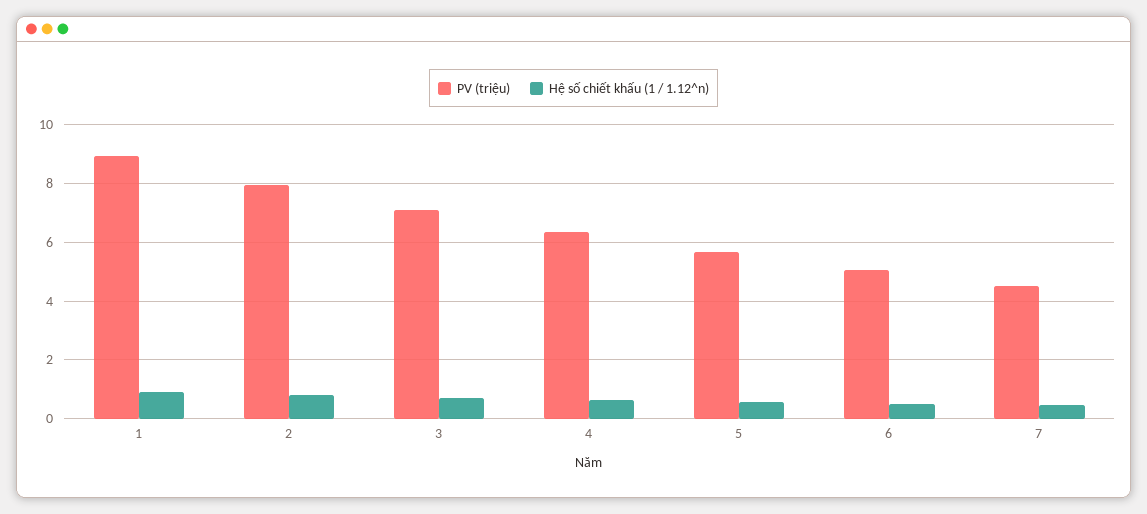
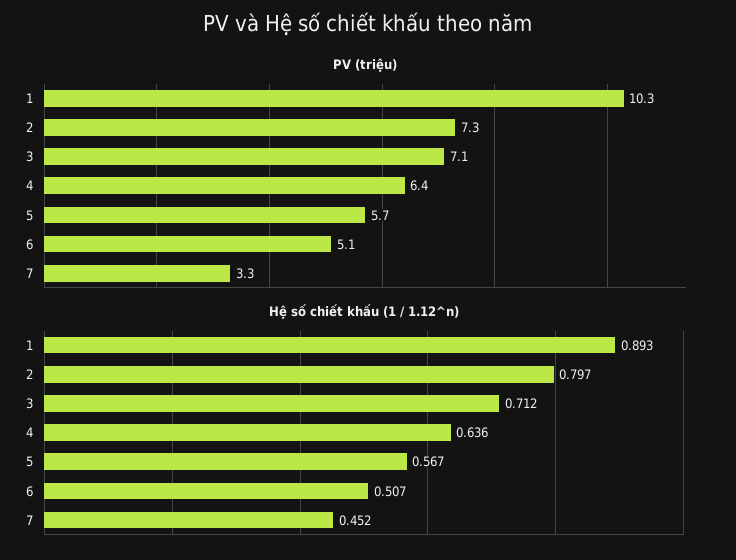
  {
    "PV (triệu)": {
-     "1": 9,
+     "1": 10.3,
-     "2": 8,
+     "2": 7.3,
      "3": 7.1,
      "4": 6.4,
      "5": 5.7,
      "6": 5.1,
-     "7": 4.5
+     "7": 3.3
    },
    "Hệ số chiết khấu (1 / 1.12^n)": {
      "1": 0.893,
      "2": 0.797,
      "3": 0.712,
      "4": 0.636,
      "5": 0.567,
      "6": 0.507,
      "7": 0.452
    }
  }

